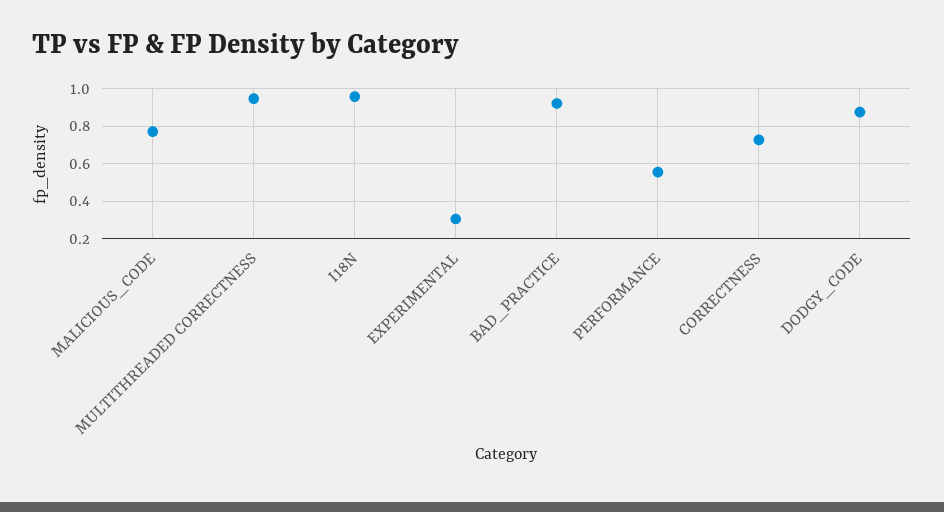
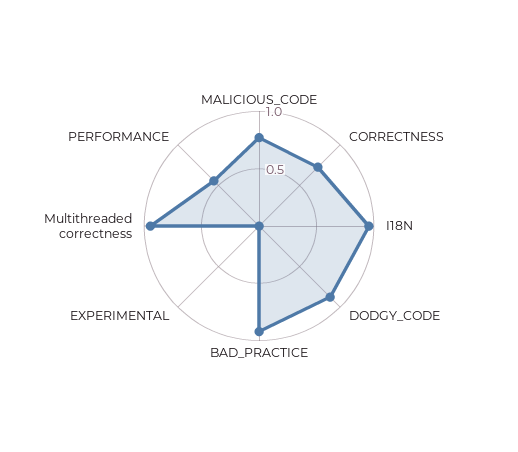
  {
    "MALICIOUS_CODE": 0.75,
    "MULTITHREADED CORRECTNESS": 0.95,
    "I18N": 0.95,
-   "EXPERIMENTAL": 0.3,
+   "EXPERIMENTAL": 0,
    "BAD_PRACTICE": 0.9,
    "PERFORMANCE": 0.55,
    "CORRECTNESS": 0.75,
    "DODGY_CODE": 0.9
  }

